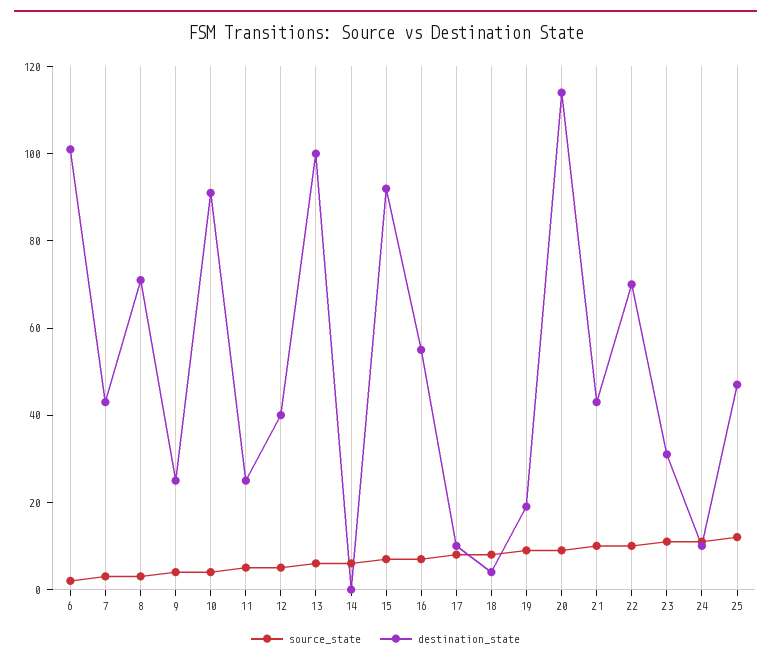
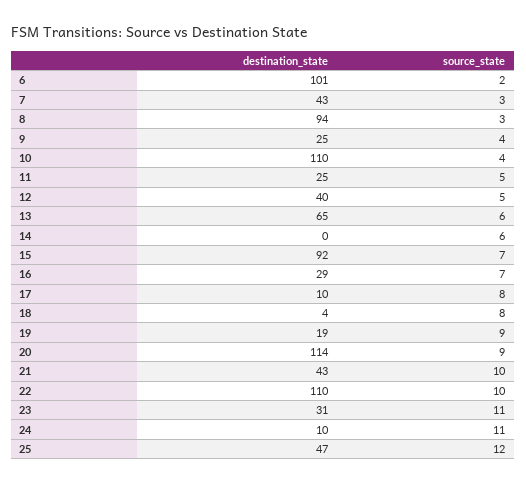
  {
    "source_state": {
      "6": 2,
      "7": 3,
      "8": 3,
      "9": 4,
      "10": 4,
      "11": 5,
      "12": 5,
      "13": 6,
      "14": 6,
      "15": 7,
      "16": 7,
      "17": 8,
      "18": 8,
      "19": 9,
      "20": 9,
      "21": 10,
      "22": 10,
      "23": 11,
      "24": 11,
      "25": 12
    },
    "destination_state": {
      "6": 101,
      "7": 43,
-     "8": 70,
+     "8": 94,
      "9": 25,
-     "10": 90,
+     "10": 110,
      "11": 25,
      "12": 40,
-     "13": 100,
+     "13": 65,
      "14": 0,
      "15": 92,
-     "16": 55,
+     "16": 29,
      "17": 10,
      "18": 4,
      "19": 19,
      "20": 114,
      "21": 43,
-     "22": 70,
+     "22": 110,
      "23": 31,
      "24": 10,
      "25": 47
    }
  }

